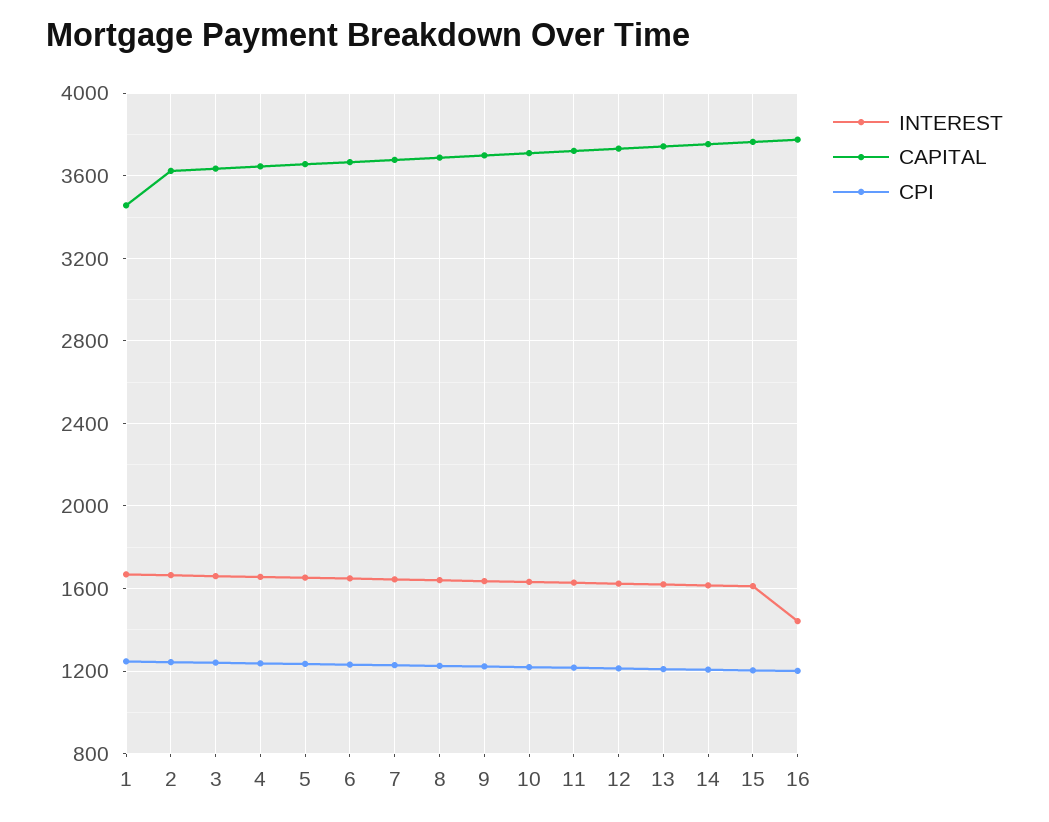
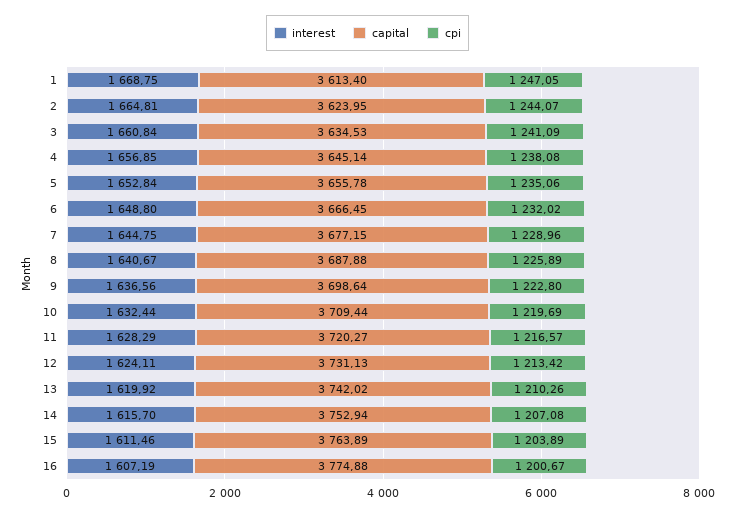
  {
    "INTEREST": {
      "1": 1668.75,
      "2": 1664.81,
      "3": 1660.84,
      "4": 1656.85,
      "5": 1652.84,
      "6": 1648.8,
      "7": 1644.75,
      "8": 1640.67,
      "9": 1636.56,
      "10": 1632.44,
      "11": 1628.29,
      "12": 1624.11,
      "13": 1619.92,
      "14": 1615.7,
      "15": 1611.46,
-     "16": 1450
+     "16": 1607.19
    },
    "CAPITAL": {
-     "1": 3450,
+     "1": 3613.4,
      "2": 3623.95,
      "3": 3634.53,
      "4": 3645.14,
      "5": 3655.78,
      "6": 3666.45,
      "7": 3677.15,
      "8": 3687.88,
      "9": 3698.64,
      "10": 3709.44,
      "11": 3720.27,
      "12": 3731.13,
      "13": 3742.02,
      "14": 3752.94,
      "15": 3763.89,
      "16": 3774.88
    },
    "CPI": {
      "1": 1247.05,
      "2": 1244.07,
      "3": 1241.09,
      "4": 1238.08,
      "5": 1235.06,
      "6": 1232.02,
      "7": 1228.96,
      "8": 1225.89,
      "9": 1222.8,
      "10": 1219.69,
      "11": 1216.57,
      "12": 1213.42,
      "13": 1210.26,
      "14": 1207.08,
      "15": 1203.89,
      "16": 1200.67
    }
  }

